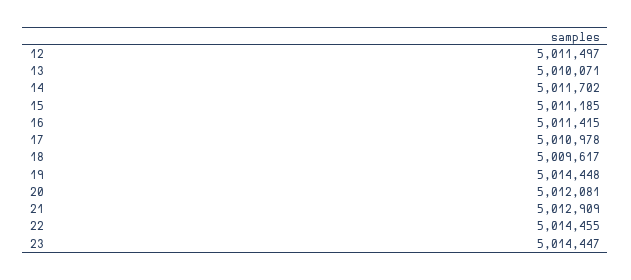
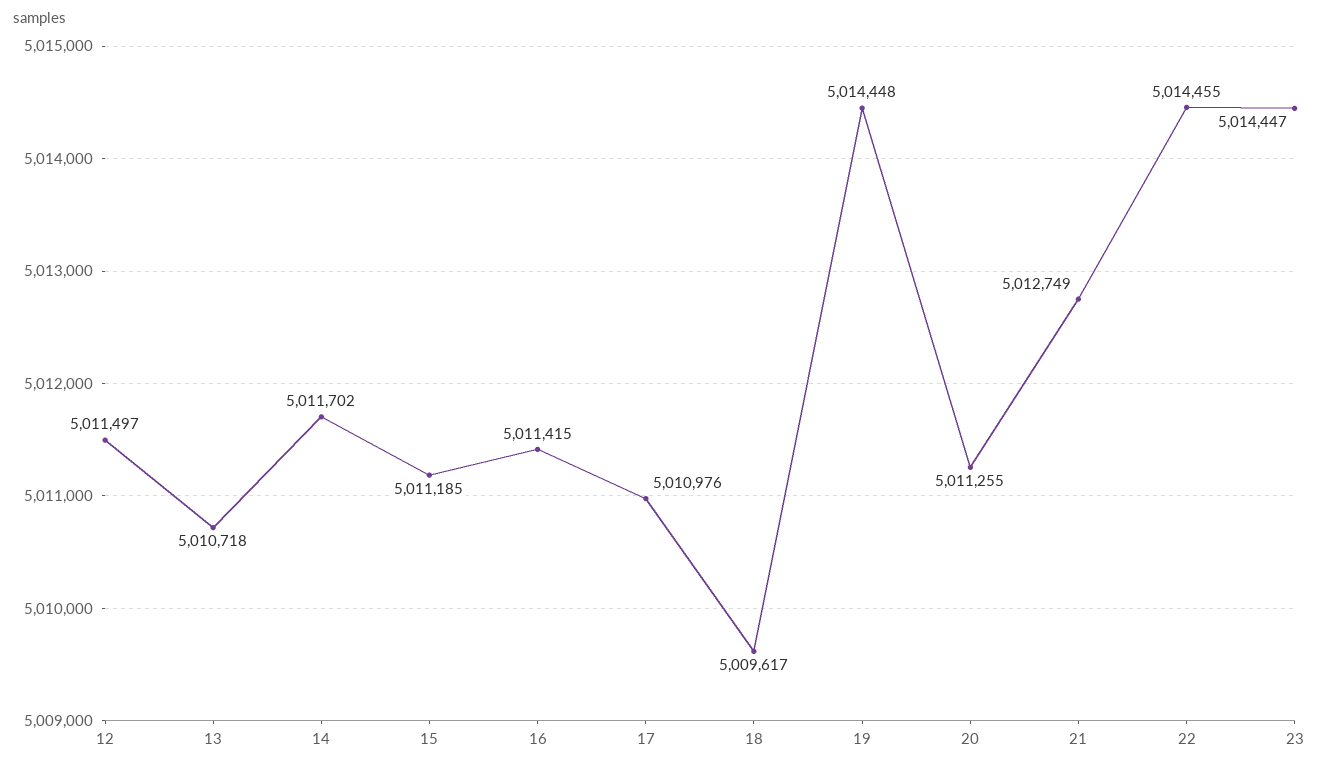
  {
    "12": 5011497,
-   "13": 5010071,
+   "13": 5010718,
    "14": 5011702,
    "15": 5011185,
    "16": 5011415,
-   "17": 5010978,
+   "17": 5010976,
    "18": 5009617,
    "19": 5014448,
-   "20": 5012081,
+   "20": 5011255,
-   "21": 5012909,
+   "21": 5012749,
    "22": 5014455,
    "23": 5014447
  }

